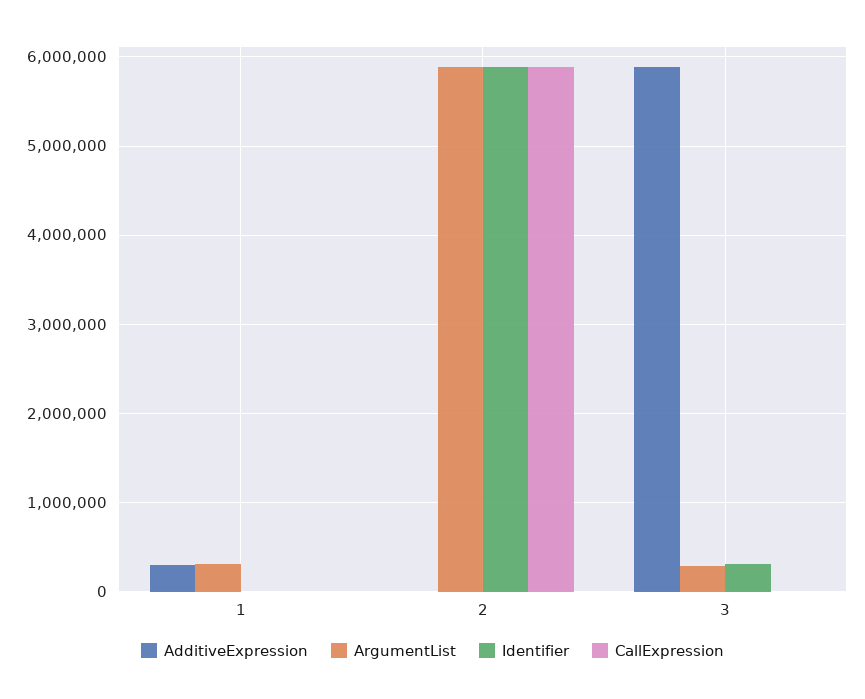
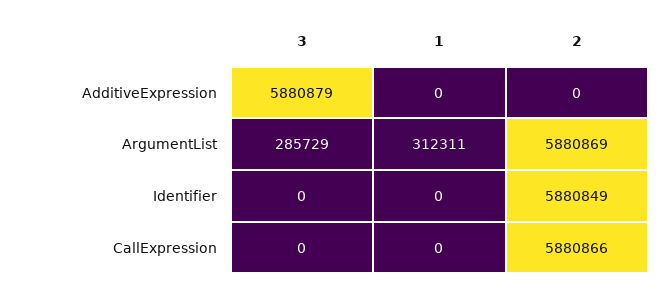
  {
    "AdditiveExpression": {
-     "1": 300000,
+     "1": 0,
      "2": 0,
      "3": 5880879
    },
    "ArgumentList": {
      "1": 312311,
      "2": 5880869,
      "3": 285729
    },
    "Identifier": {
      "1": 0,
      "2": 5880849,
-     "3": 300000
+     "3": 0
    },
    "CallExpression": {
      "1": 0,
      "2": 5880866,
      "3": 0
    }
  }

